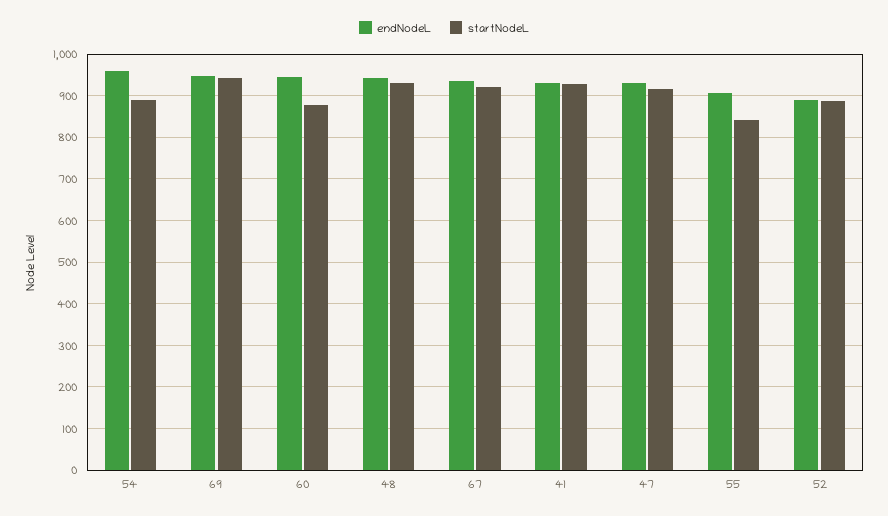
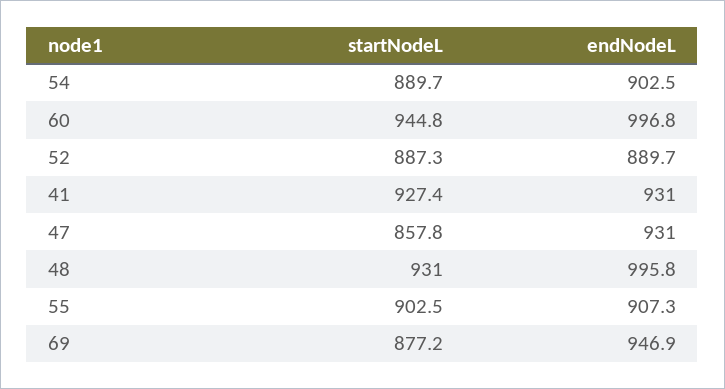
  {
    "endNodeL": {
-     "54": 960,
+     "54": 902.5,
      "69": 946.9,
-     "60": 940,
+     "60": 996.8,
-     "48": 940,
+     "48": 995.8,
-     "67": 940,
      "41": 931,
      "47": 931,
      "55": 907.3,
      "52": 889.7
    },
    "startNodeL": {
      "54": 889.7,
-     "69": 940,
+     "69": 877.2,
-     "60": 880,
+     "60": 944.8,
      "48": 931,
-     "67": 920,
      "41": 927.4,
-     "47": 920,
+     "47": 857.8,
-     "55": 840,
+     "55": 902.5,
      "52": 887.3
    }
  }

